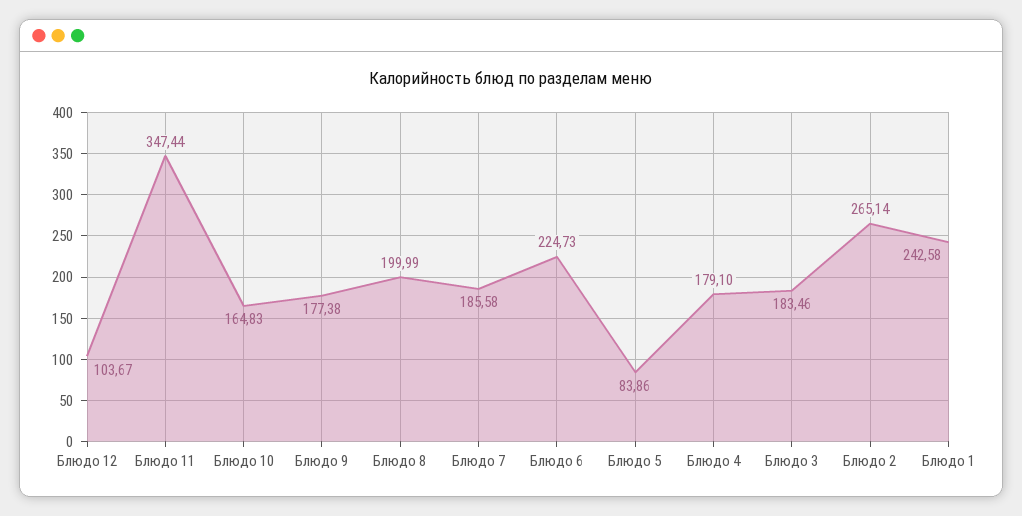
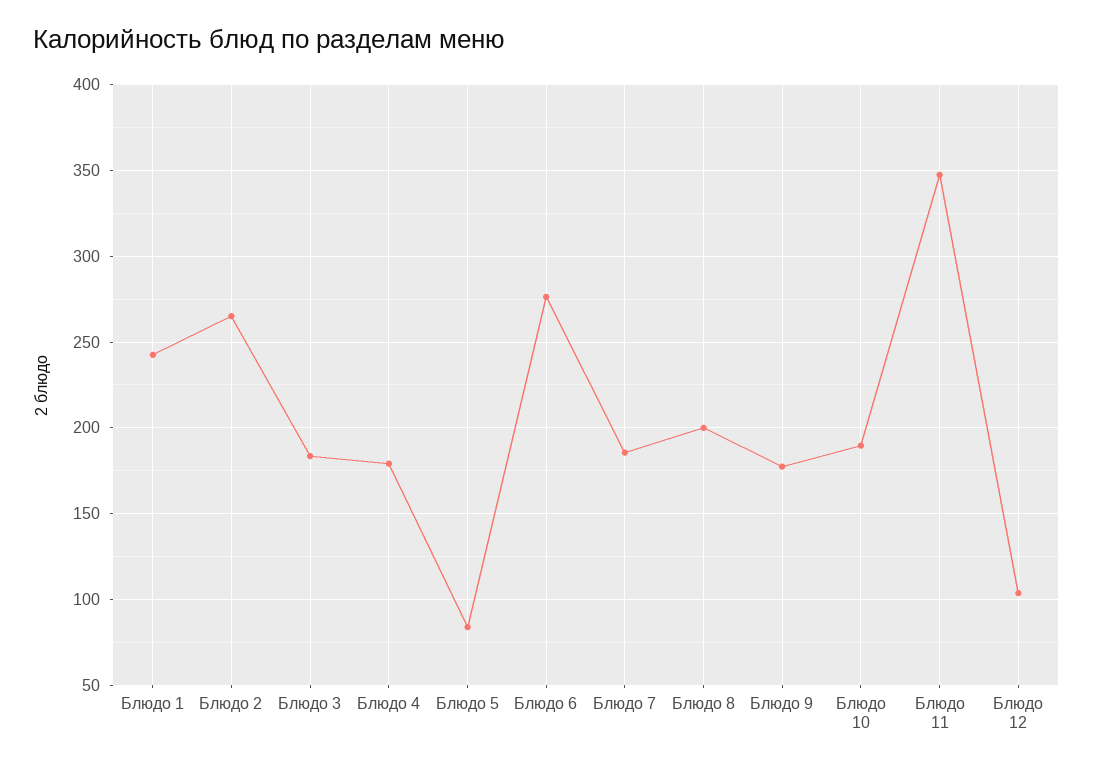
  {
    "Блюдо 12": 103.67,
    "Блюдо 11": 347.44,
-   "Блюдо 10": 164.83,
+   "Блюдо 10": 190,
    "Блюдо 9": 177.38,
    "Блюдо 8": 199.99,
    "Блюдо 7": 185.58,
-   "Блюдо 6": 224.73,
+   "Блюдо 6": 275,
    "Блюдо 5": 83.86,
    "Блюдо 4": 179.1,
    "Блюдо 3": 183.46,
    "Блюдо 2": 265.14,
    "Блюдо 1": 242.58
  }

